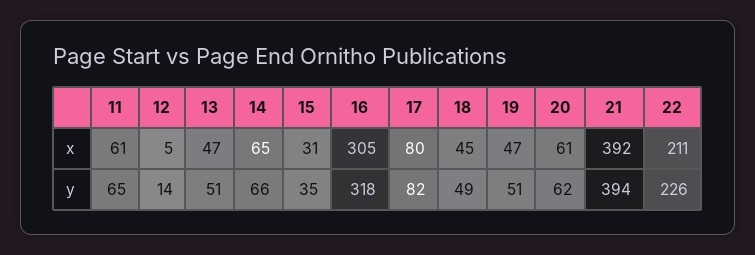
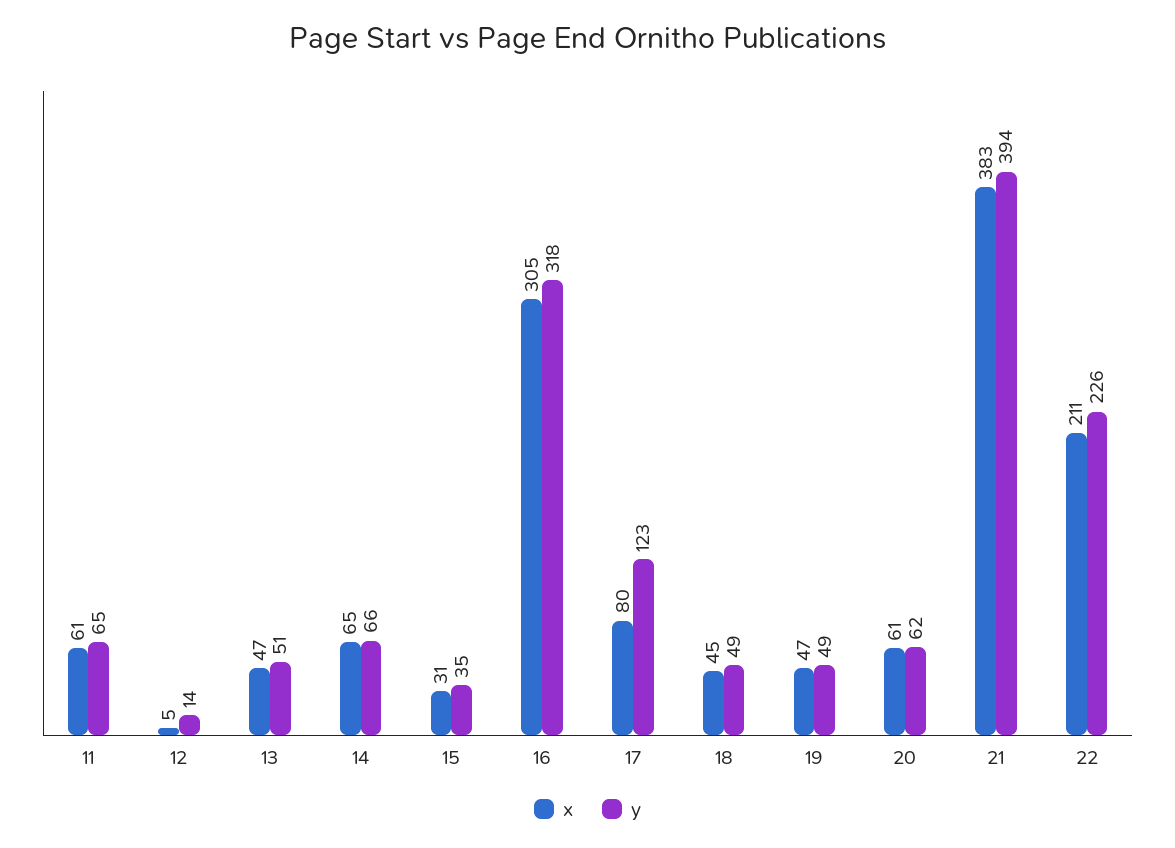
  {
    "x": {
      "11": 61,
      "12": 5,
      "13": 47,
      "14": 65,
      "15": 31,
      "16": 305,
      "17": 80,
      "18": 45,
      "19": 47,
      "20": 61,
-     "21": 392,
+     "21": 383,
      "22": 211
    },
    "y": {
      "11": 65,
      "12": 14,
      "13": 51,
      "14": 66,
      "15": 35,
      "16": 318,
-     "17": 82,
+     "17": 123,
      "18": 49,
-     "19": 51,
+     "19": 49,
      "20": 62,
      "21": 394,
      "22": 226
    }
  }

